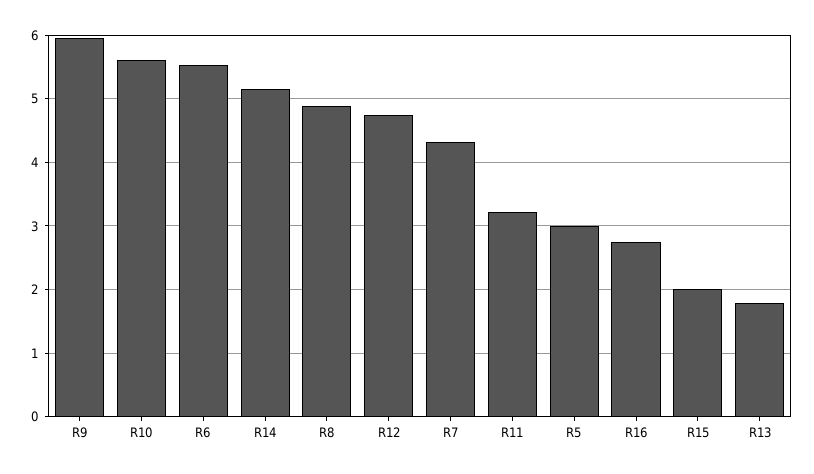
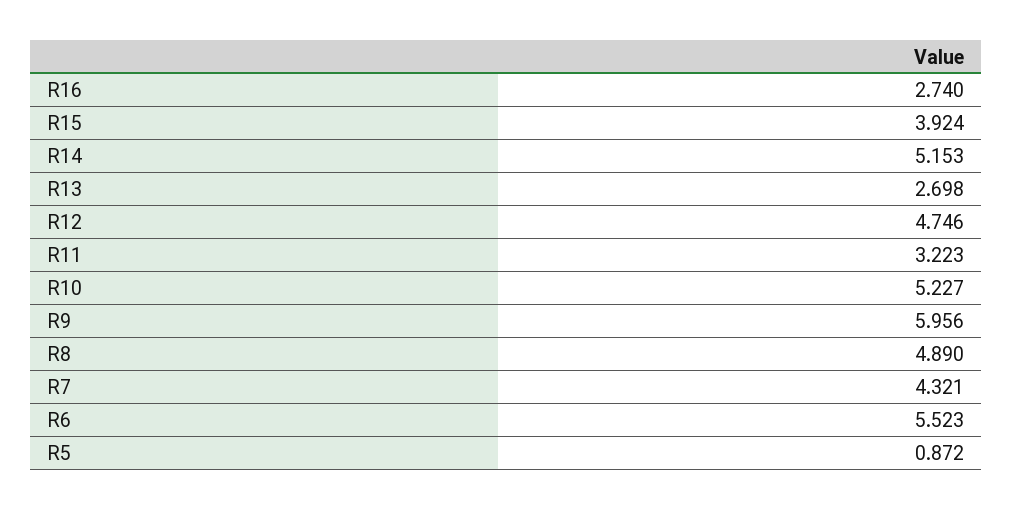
  {
    "R9": 5.956,
-   "R10": 5.6,
+   "R10": 5.227,
    "R6": 5.523,
    "R14": 5.153,
    "R8": 4.89,
    "R12": 4.746,
    "R7": 4.321,
    "R11": 3.223,
-   "R5": 3,
+   "R5": 0.872,
    "R16": 2.74,
-   "R15": 2,
+   "R15": 3.924,
-   "R13": 1.8
+   "R13": 2.698
  }

